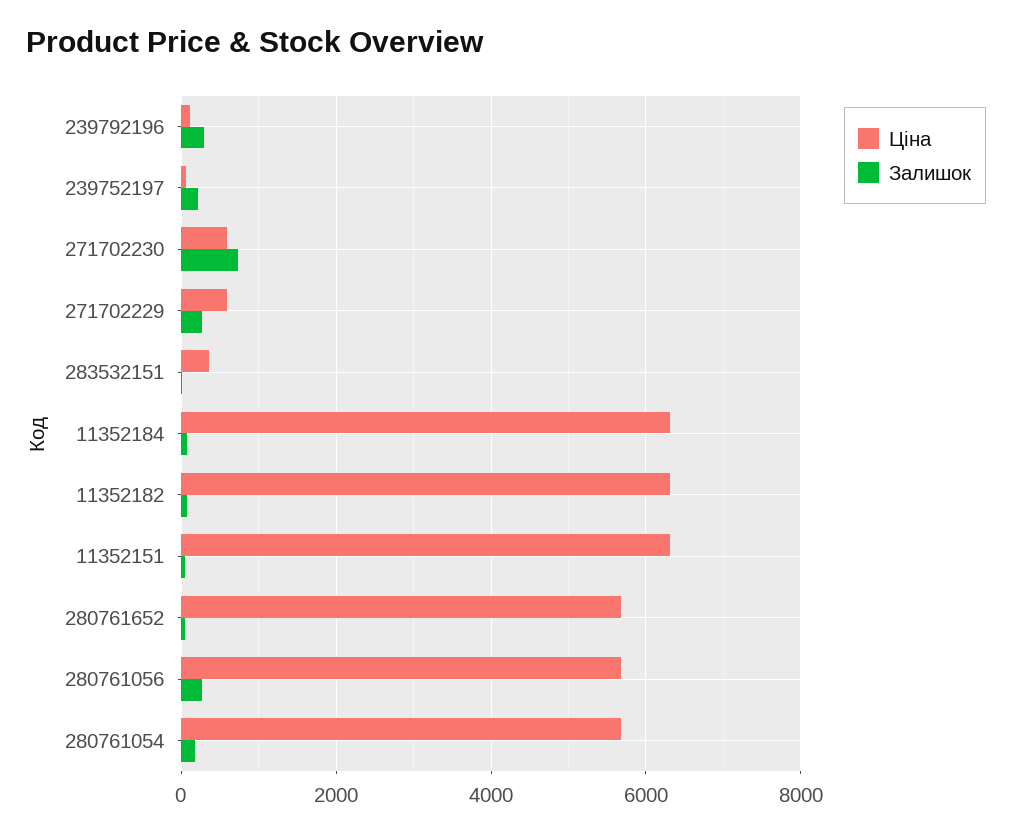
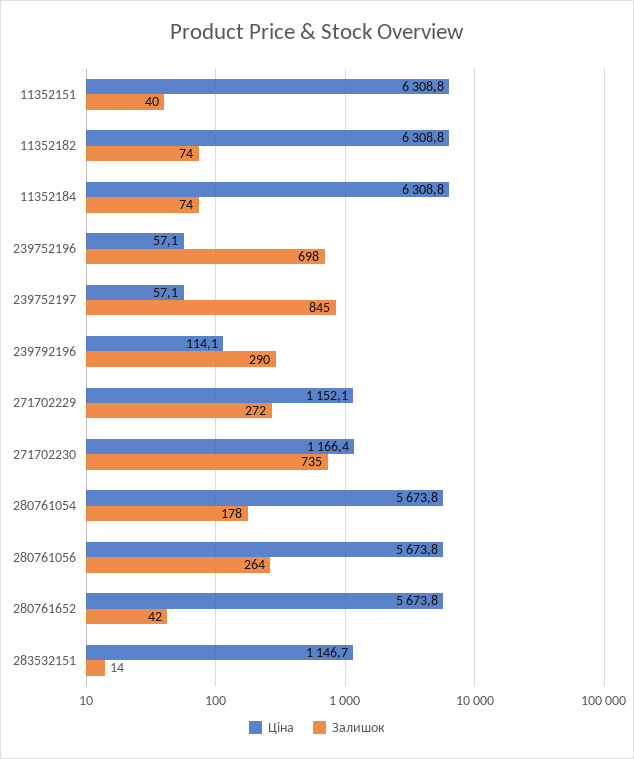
  {
    "Ціна": {
      "239792196": 114.1,
      "239752197": 57.1,
-     "271702230": 600,
+     "271702230": 1166.4,
-     "271702229": 600,
+     "271702229": 1152.1,
-     "283532151": 400,
+     "283532151": 1146.7,
      "11352184": 6308.8,
      "11352182": 6308.8,
      "11352151": 6308.8,
      "280761652": 5673.8,
      "280761056": 5673.8,
-     "280761054": 5673.8
+     "280761054": 5673.8,
+     "239752196": 57.1
    },
    "Залишок": {
      "239792196": 290,
-     "239752197": 200,
+     "239752197": 845,
      "271702230": 735,
      "271702229": 272,
      "283532151": 14,
      "11352184": 74,
      "11352182": 74,
      "11352151": 40,
      "280761652": 42,
      "280761056": 264,
-     "280761054": 178
+     "280761054": 178,
+     "239752196": 698
    }
  }

